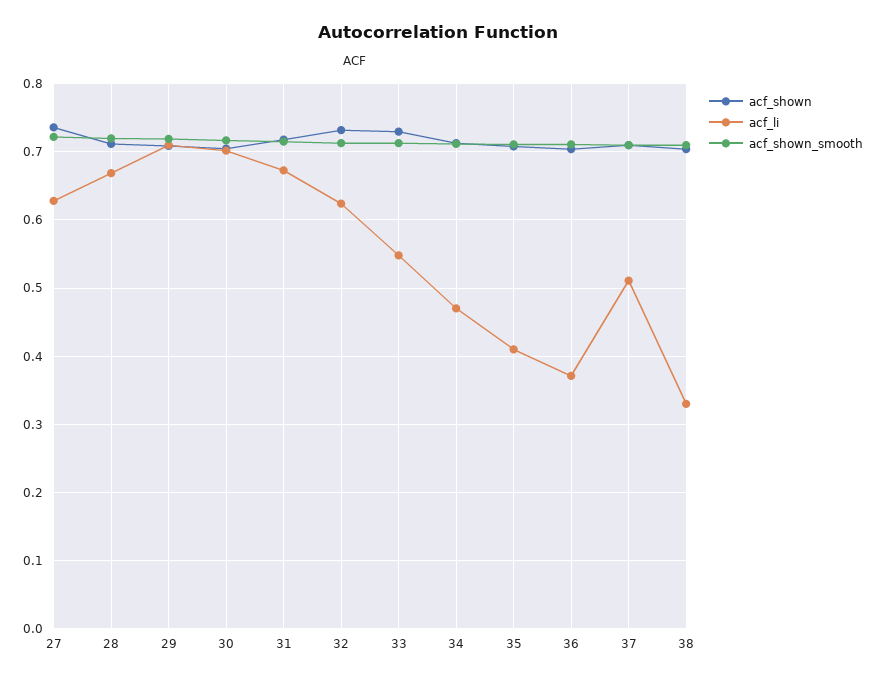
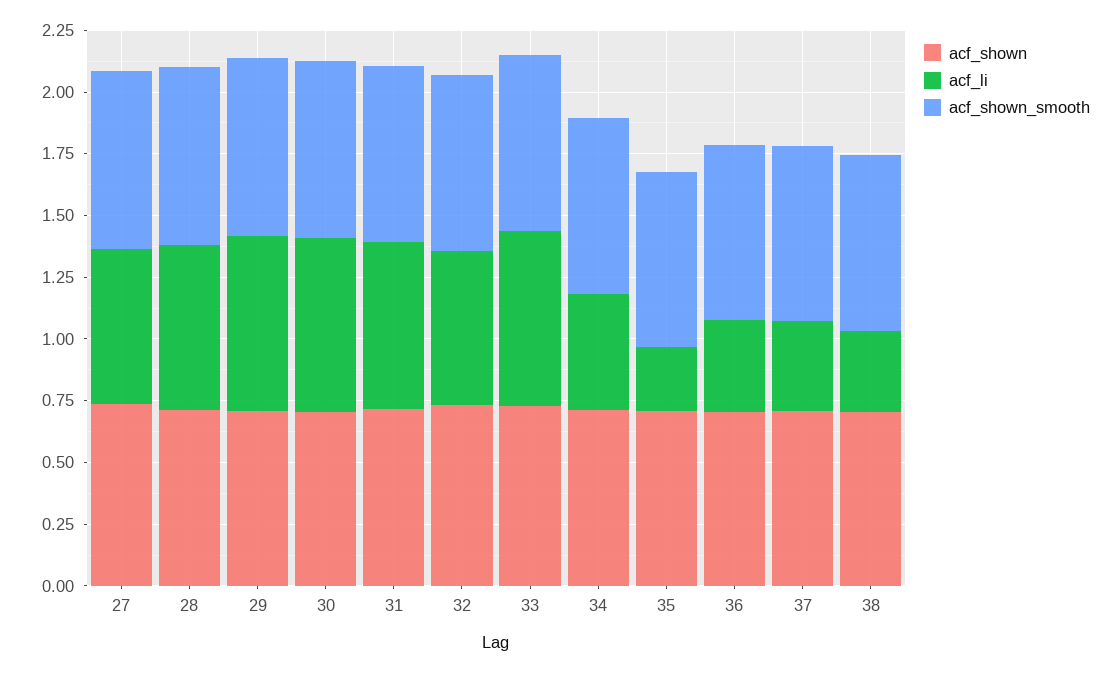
  {
    "acf_shown": {
      "27": 0.74,
      "28": 0.71,
      "29": 0.71,
      "30": 0.71,
      "31": 0.72,
      "32": 0.73,
      "33": 0.73,
      "34": 0.71,
      "35": 0.71,
      "36": 0.7,
      "37": 0.71,
      "38": 0.7
    },
    "acf_li": {
      "27": 0.63,
      "28": 0.67,
      "29": 0.71,
      "30": 0.7,
      "31": 0.67,
      "32": 0.62,
-     "33": 0.55,
+     "33": 0.7,
      "34": 0.47,
-     "35": 0.41,
+     "35": 0.25,
      "36": 0.37,
-     "37": 0.51,
+     "37": 0.35,
      "38": 0.33
    },
    "acf_shown_smooth": {
      "27": 0.72,
      "28": 0.72,
      "29": 0.72,
      "30": 0.72,
      "31": 0.72,
      "32": 0.71,
      "33": 0.71,
      "34": 0.71,
      "35": 0.71,
      "36": 0.71,
      "37": 0.71,
      "38": 0.71
    }
  }

